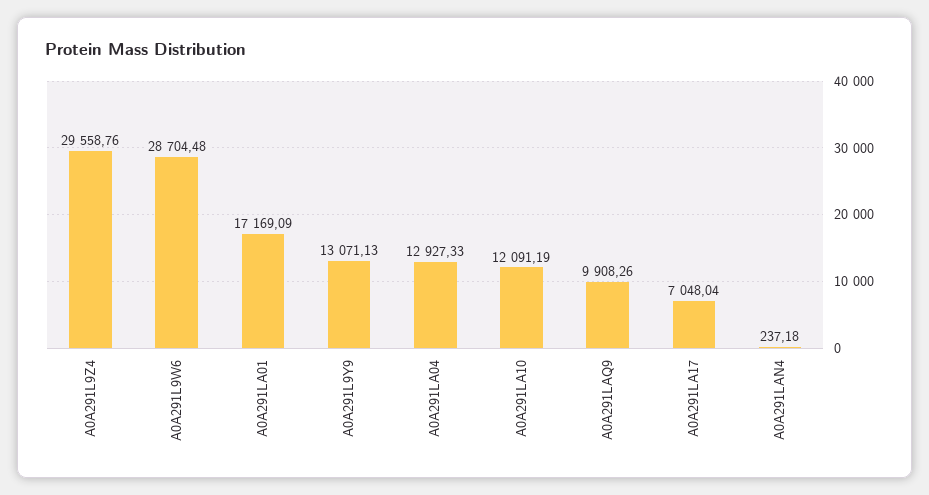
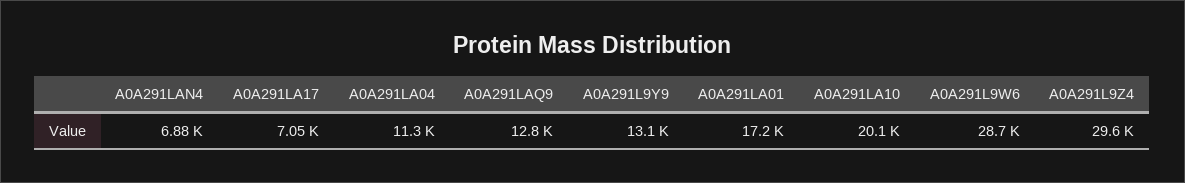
  {
    "A0A291L9Z4": 29558.76,
    "A0A291L9W6": 28704.48,
    "A0A291LA01": 17169.09,
    "A0A291L9Y9": 13071.13,
-   "A0A291LA04": 12927.33,
+   "A0A291LA04": 11300,
-   "A0A291LA10": 12091.19,
+   "A0A291LA10": 20100,
-   "A0A291LAQ9": 9908.26,
+   "A0A291LAQ9": 12800,
    "A0A291LA17": 7048.04,
-   "A0A291LAN4": 237.18
+   "A0A291LAN4": 6880
  }

